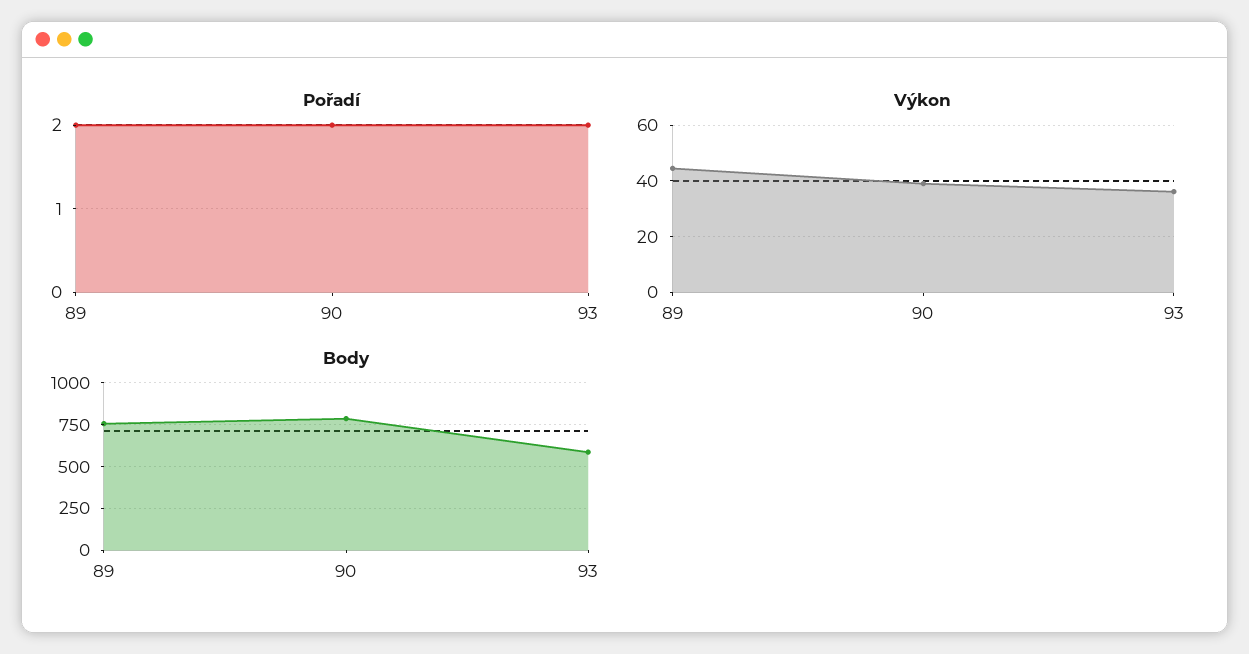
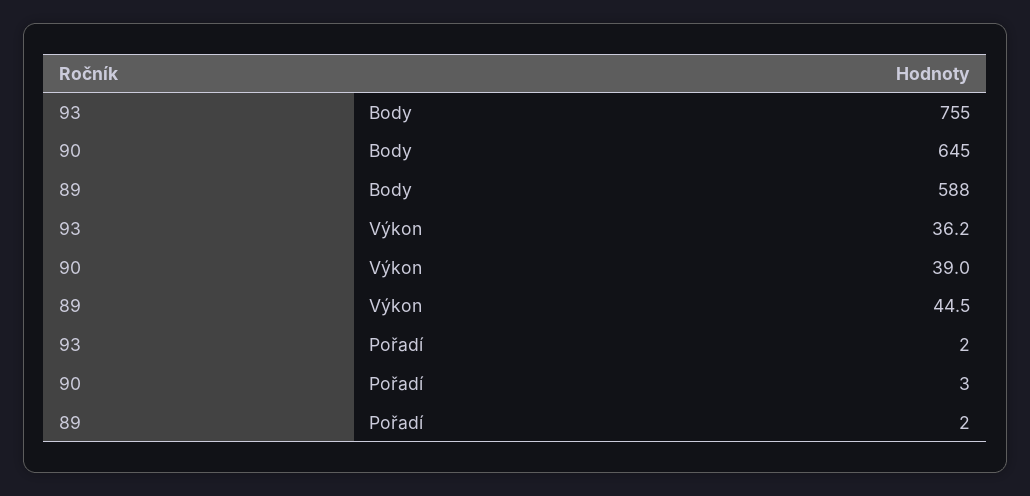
  {
    "Pořadí": {
      "89": 2,
-     "90": 2,
+     "90": 3,
      "93": 2
    },
    "Výkon": {
      "89": 44.5,
      "90": 39,
      "93": 36.2
    },
    "Body": {
-     "89": 750,
+     "89": 588,
-     "90": 800,
+     "90": 645,
-     "93": 600
+     "93": 755
    }
  }

